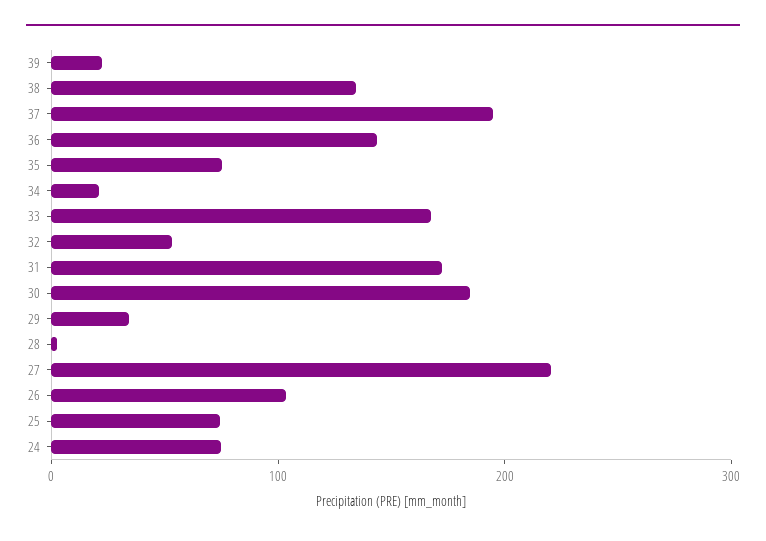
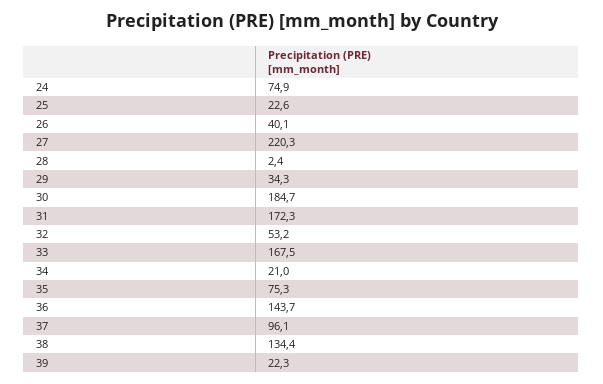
  {
    "39": 22.3,
    "38": 134.4,
-   "37": 200,
+   "37": 96.1,
    "36": 143.7,
    "35": 75.3,
    "34": 21,
    "33": 167.5,
    "32": 53.2,
    "31": 172.3,
    "30": 184.7,
    "29": 34.3,
    "28": 2.4,
    "27": 220.3,
-   "26": 100,
+   "26": 40.1,
-   "25": 80,
+   "25": 22.6,
    "24": 74.9
  }

